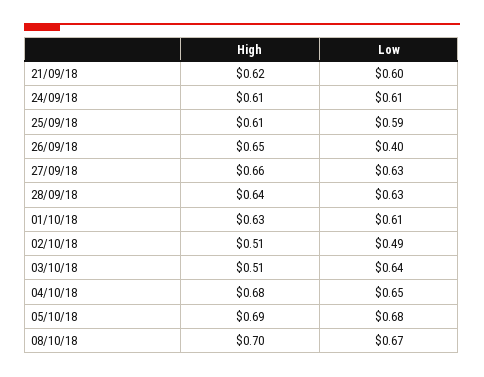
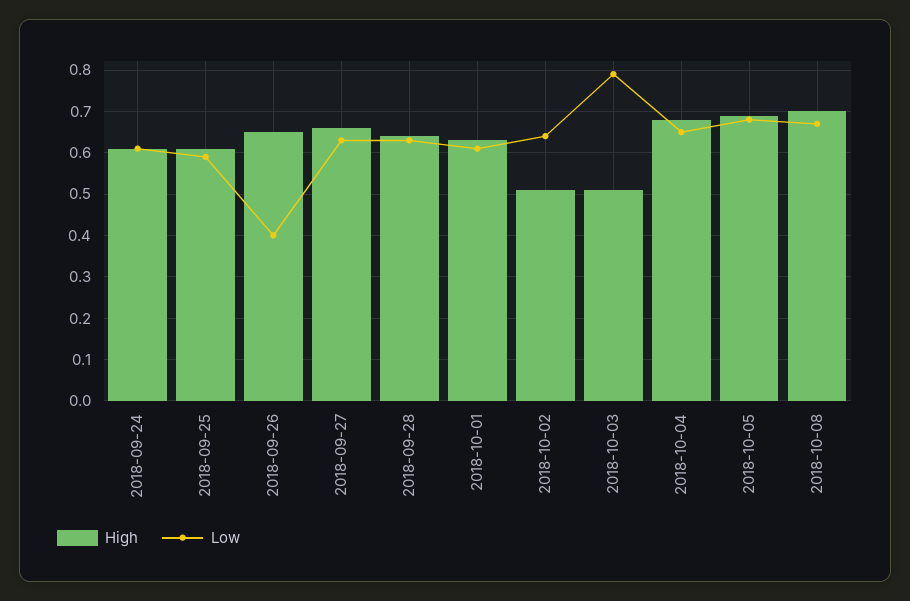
  {
    "High": {
-     "21/09/18": 0.62,
      "24/09/18": 0.61,
      "25/09/18": 0.61,
      "26/09/18": 0.65,
      "27/09/18": 0.66,
      "28/09/18": 0.64,
      "01/10/18": 0.63,
      "02/10/18": 0.51,
      "03/10/18": 0.51,
      "04/10/18": 0.68,
      "05/10/18": 0.69,
      "08/10/18": 0.7
    },
    "Low": {
-     "21/09/18": 0.6,
      "24/09/18": 0.61,
      "25/09/18": 0.59,
      "26/09/18": 0.4,
      "27/09/18": 0.63,
      "28/09/18": 0.63,
      "01/10/18": 0.61,
-     "02/10/18": 0.49,
+     "02/10/18": 0.65,
-     "03/10/18": 0.64,
+     "03/10/18": 0.8,
      "04/10/18": 0.65,
      "05/10/18": 0.68,
      "08/10/18": 0.67
    }
  }

